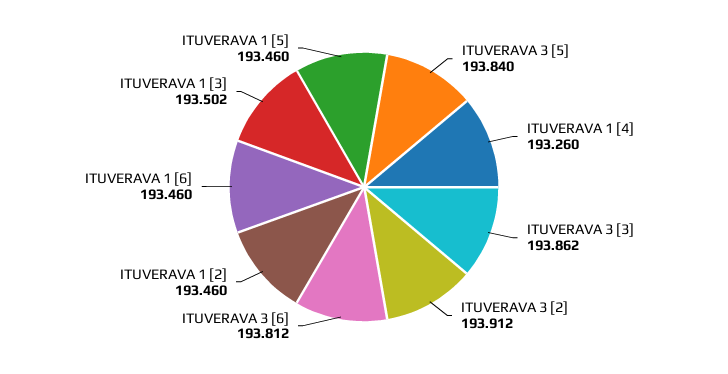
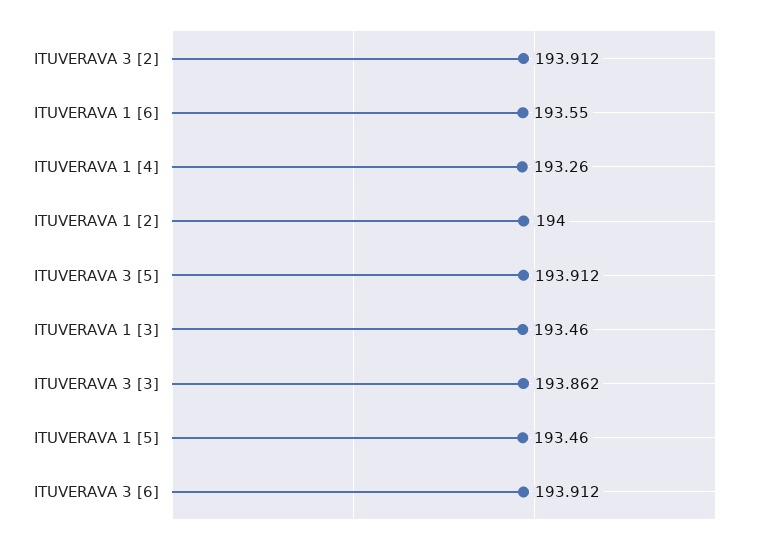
  {
-   "ITUVERAVA 3 [5]": 193.84,
+   "ITUVERAVA 3 [5]": 193.912,
    "ITUVERAVA 1 [4]": 193.26,
    "ITUVERAVA 3 [3]": 193.862,
    "ITUVERAVA 3 [2]": 193.912,
-   "ITUVERAVA 3 [6]": 193.812,
+   "ITUVERAVA 3 [6]": 193.912,
-   "ITUVERAVA 1 [2]": 193.46,
+   "ITUVERAVA 1 [2]": 194,
-   "ITUVERAVA 1 [6]": 193.46,
+   "ITUVERAVA 1 [6]": 193.55,
-   "ITUVERAVA 1 [3]": 193.502,
+   "ITUVERAVA 1 [3]": 193.46,
    "ITUVERAVA 1 [5]": 193.46
  }

